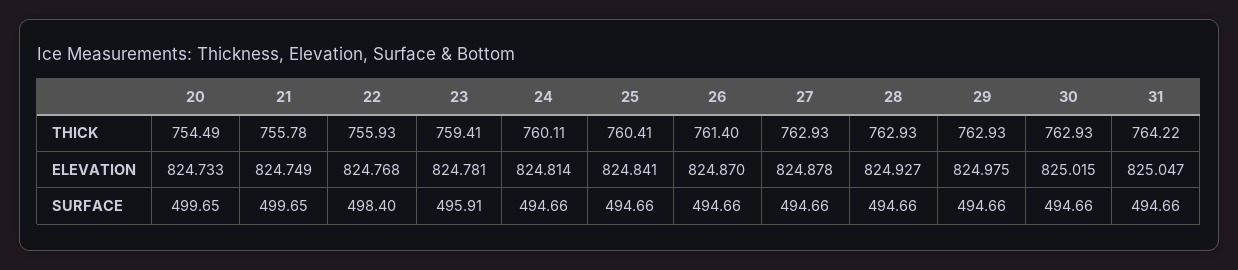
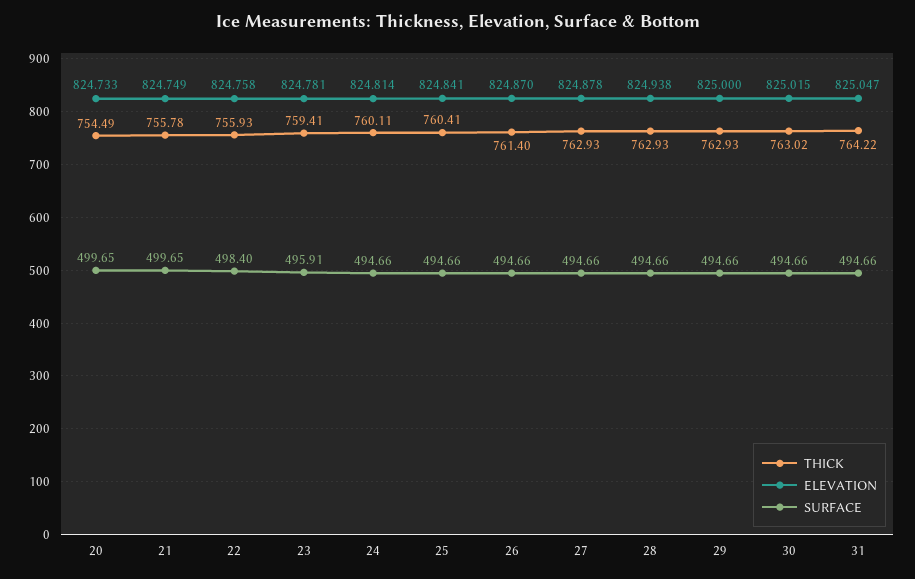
  {
    "THICK": {
      "20": 754.49,
      "21": 755.78,
      "22": 755.93,
      "23": 759.41,
      "24": 760.11,
      "25": 760.41,
      "26": 761.4,
      "27": 762.93,
      "28": 762.93,
      "29": 762.93,
-     "30": 762.93,
+     "30": 763.02,
      "31": 764.22
    },
    "ELEVATION": {
      "20": 824.733,
      "21": 824.749,
-     "22": 824.768,
+     "22": 824.758,
      "23": 824.781,
      "24": 824.814,
      "25": 824.841,
      "26": 824.87,
      "27": 824.878,
-     "28": 824.927,
+     "28": 824.938,
-     "29": 824.975,
+     "29": 825,
      "30": 825.015,
      "31": 825.047
    },
    "SURFACE": {
      "20": 499.65,
      "21": 499.65,
      "22": 498.4,
      "23": 495.91,
      "24": 494.66,
      "25": 494.66,
      "26": 494.66,
      "27": 494.66,
      "28": 494.66,
      "29": 494.66,
      "30": 494.66,
      "31": 494.66
    }
  }

